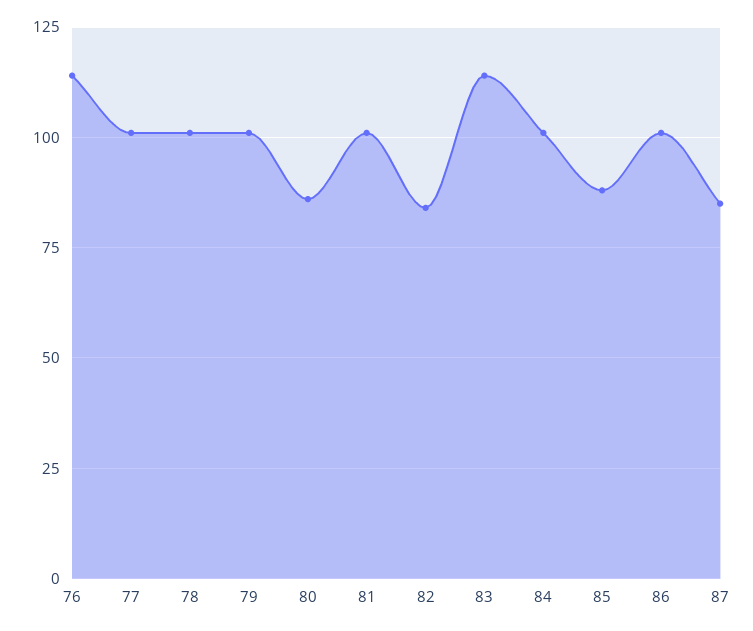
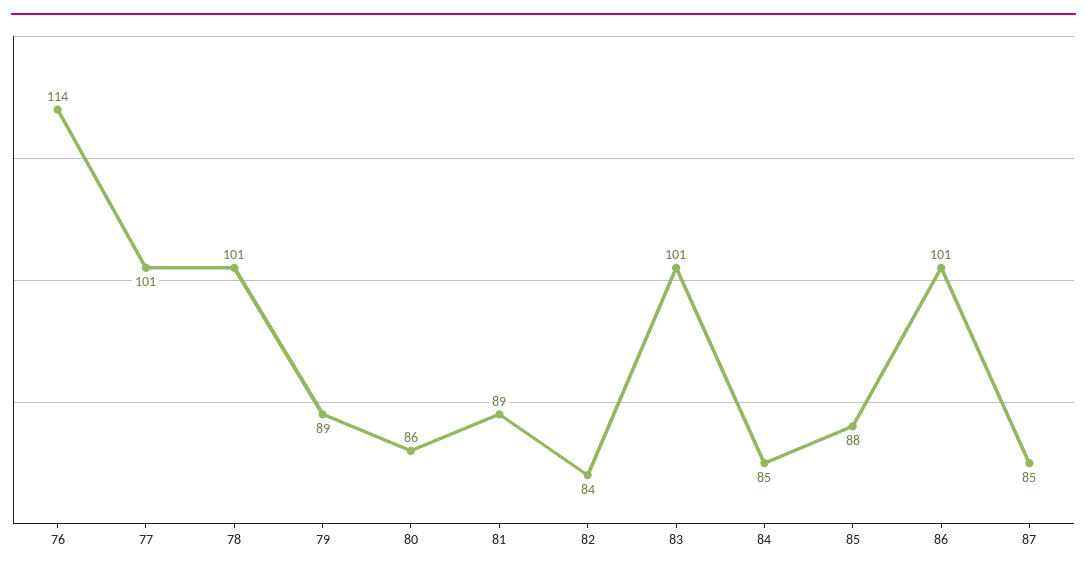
  {
    "76": 114,
    "77": 101,
    "78": 101,
-   "79": 100,
+   "79": 89,
    "80": 86,
-   "81": 100,
+   "81": 89,
    "82": 84,
-   "83": 115,
+   "83": 101,
-   "84": 100,
+   "84": 85,
    "85": 88,
    "86": 101,
    "87": 85
  }

